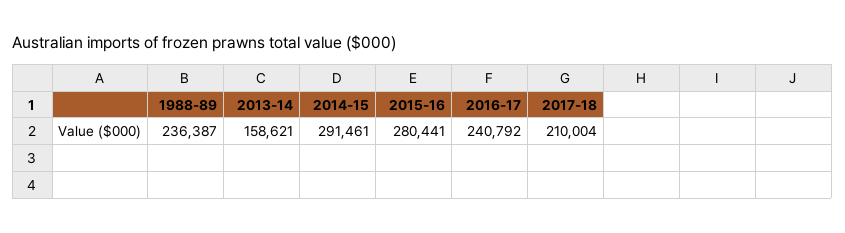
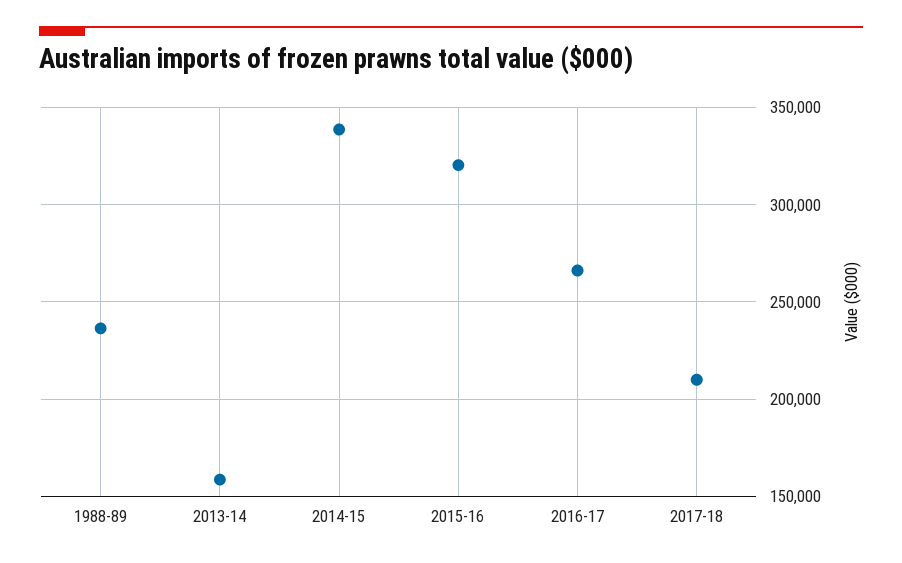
  {
    "1988-89": 236387,
    "2013-14": 158621,
-   "2014-15": 291461,
+   "2014-15": 340000,
-   "2015-16": 280441,
+   "2015-16": 320000,
-   "2016-17": 240792,
+   "2016-17": 265000,
    "2017-18": 210004
  }

